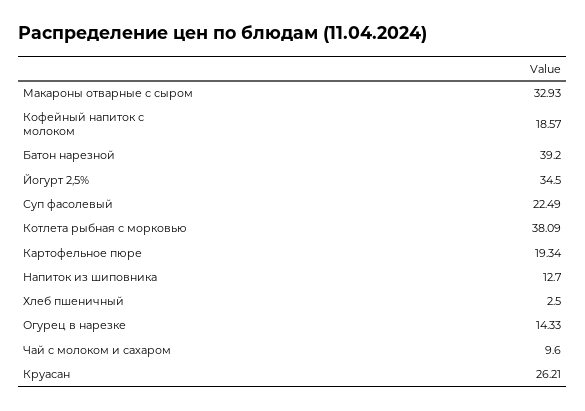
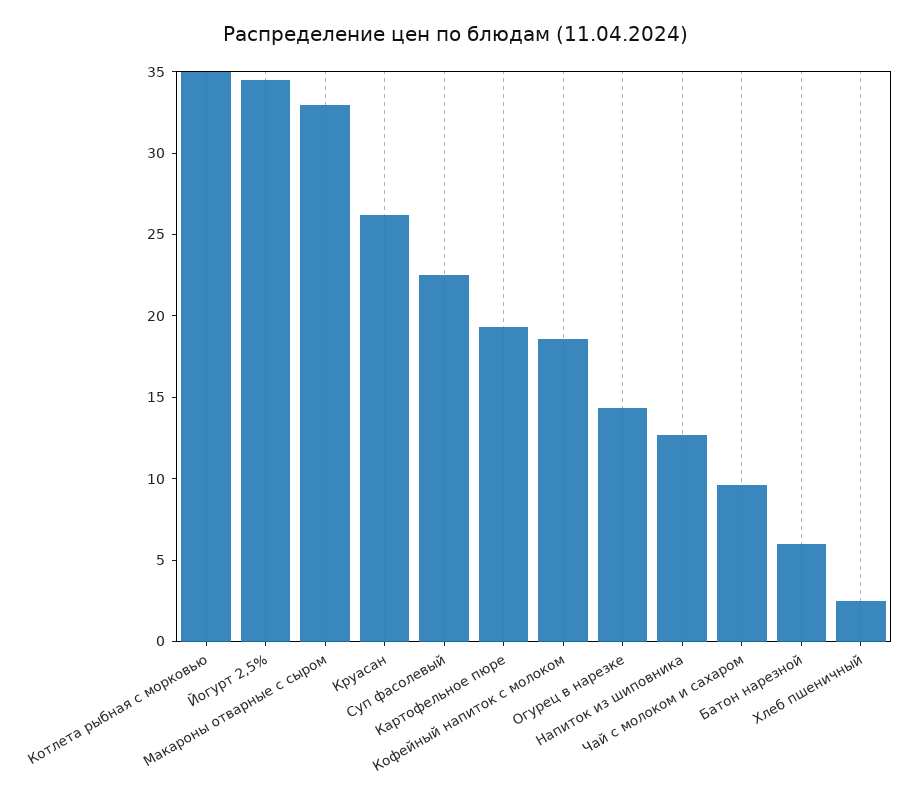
  {
    "Макароны отварные с сыром": 32.93,
    "Кофейный напиток с молоком": 18.57,
-   "Батон нарезной": 39.2,
+   "Батон нарезной": 6,
    "Йогурт 2,5%": 34.5,
    "Суп фасолевый": 22.49,
-   "Котлета рыбная с морковью": 38.09,
+   "Котлета рыбная с морковью": 35,
    "Картофельное пюре": 19.34,
    "Напиток из шиповника": 12.7,
    "Хлеб пшеничный": 2.5,
    "Огурец в нарезке": 14.33,
    "Чай с молоком и сахаром": 9.6,
    "Круасан": 26.21
  }

